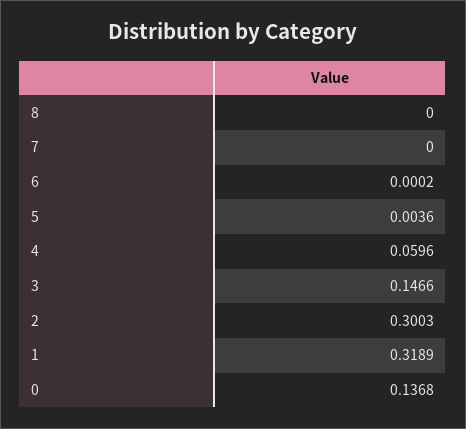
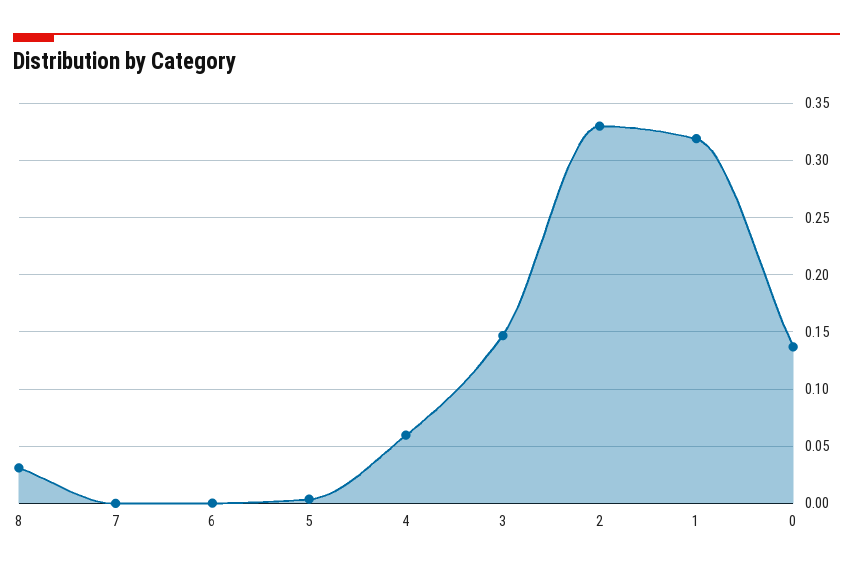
  {
-   "8": 0,
+   "8": 0.03,
    "7": 0,
    "6": 0.0002,
    "5": 0.0036,
    "4": 0.0596,
    "3": 0.1466,
-   "2": 0.3003,
+   "2": 0.33,
    "1": 0.3189,
    "0": 0.1368
  }

